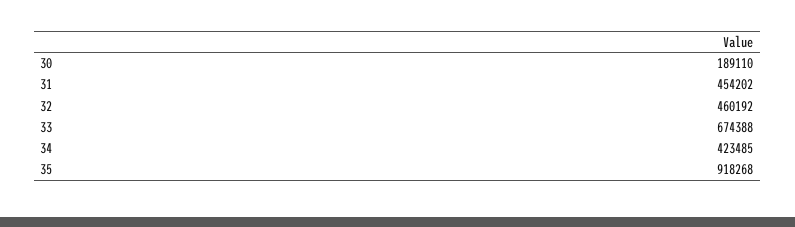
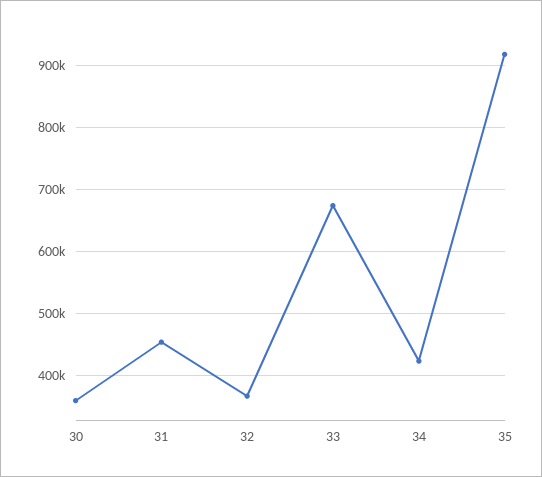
  {
-   "30": 189110,
+   "30": 360000,
    "31": 454202,
-   "32": 460192,
+   "32": 370000,
    "33": 674388,
    "34": 423485,
    "35": 918268
  }

